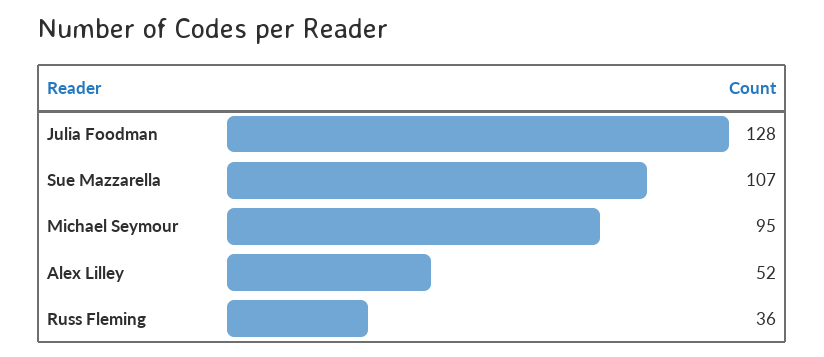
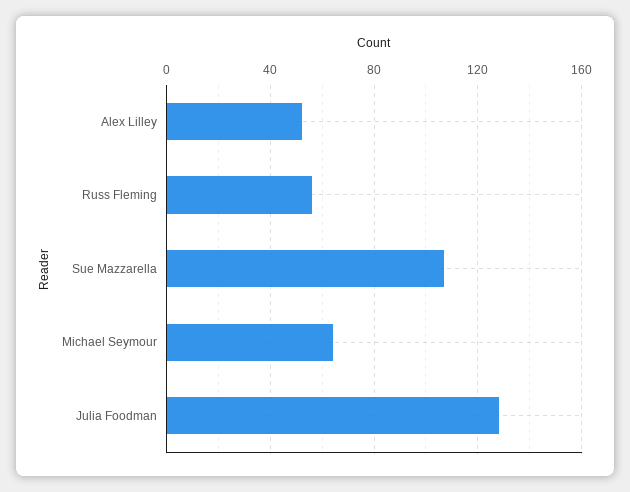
  {
    "Julia Foodman": 128,
    "Sue Mazzarella": 107,
-   "Michael Seymour": 95,
+   "Michael Seymour": 65,
    "Alex Lilley": 52,
-   "Russ Fleming": 36
+   "Russ Fleming": 55
  }

